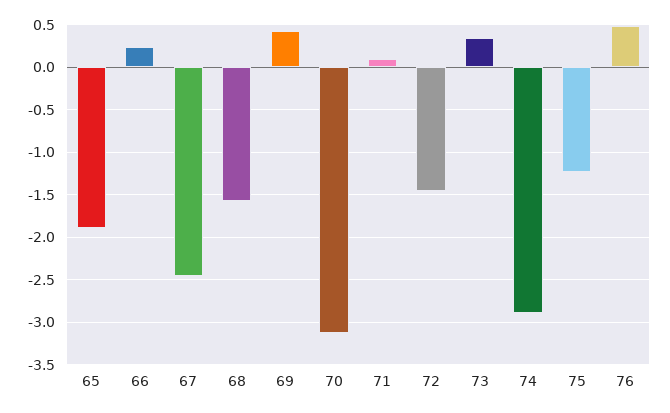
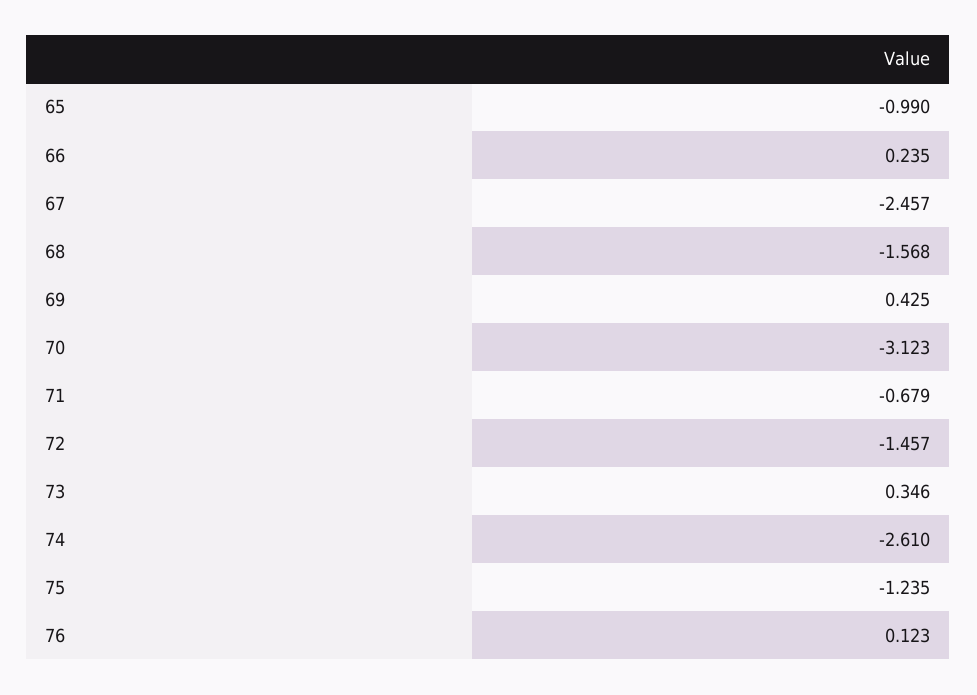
  {
-   "65": -1.9,
+   "65": -0.99,
    "66": 0.235,
    "67": -2.457,
    "68": -1.568,
    "69": 0.425,
    "70": -3.123,
-   "71": 0.1,
+   "71": -0.679,
    "72": -1.457,
    "73": 0.346,
-   "74": -2.9,
+   "74": -2.61,
    "75": -1.235,
-   "76": 0.5
+   "76": 0.123
  }

